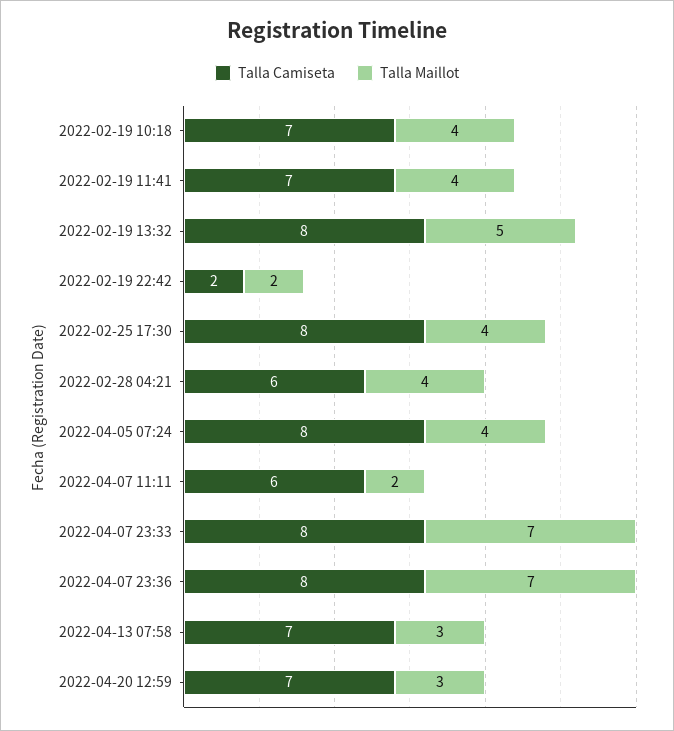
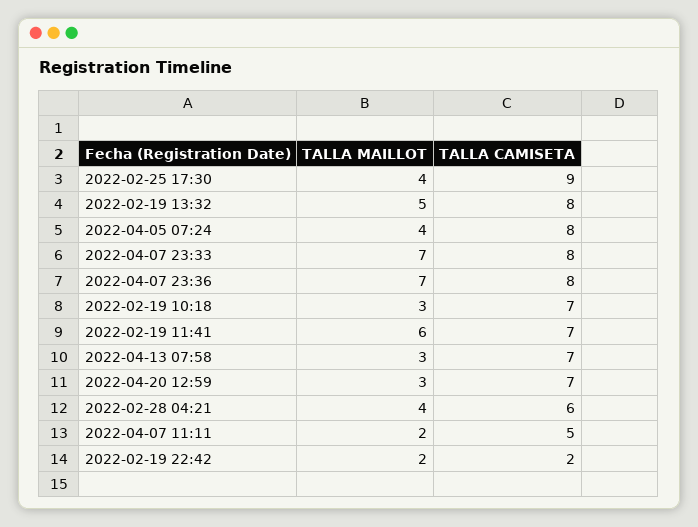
  {
    "Talla Camiseta": {
      "2022-02-19 10:18": 7,
      "2022-02-19 11:41": 7,
      "2022-02-19 13:32": 8,
      "2022-02-19 22:42": 2,
-     "2022-02-25 17:30": 8,
+     "2022-02-25 17:30": 9,
      "2022-02-28 04:21": 6,
      "2022-04-05 07:24": 8,
-     "2022-04-07 11:11": 6,
+     "2022-04-07 11:11": 5,
      "2022-04-07 23:33": 8,
      "2022-04-07 23:36": 8,
      "2022-04-13 07:58": 7,
      "2022-04-20 12:59": 7
    },
    "Talla Maillot": {
-     "2022-02-19 10:18": 4,
+     "2022-02-19 10:18": 3,
-     "2022-02-19 11:41": 4,
+     "2022-02-19 11:41": 6,
      "2022-02-19 13:32": 5,
      "2022-02-19 22:42": 2,
      "2022-02-25 17:30": 4,
      "2022-02-28 04:21": 4,
      "2022-04-05 07:24": 4,
      "2022-04-07 11:11": 2,
      "2022-04-07 23:33": 7,
      "2022-04-07 23:36": 7,
      "2022-04-13 07:58": 3,
      "2022-04-20 12:59": 3
    }
  }

